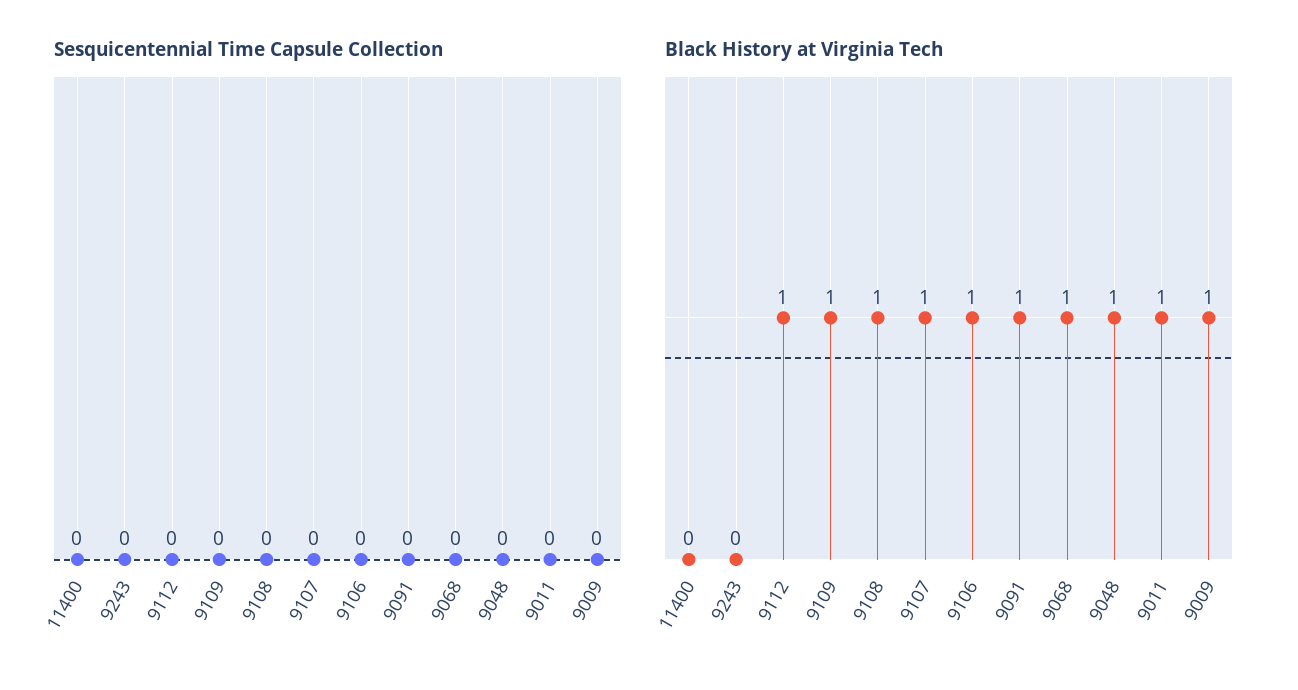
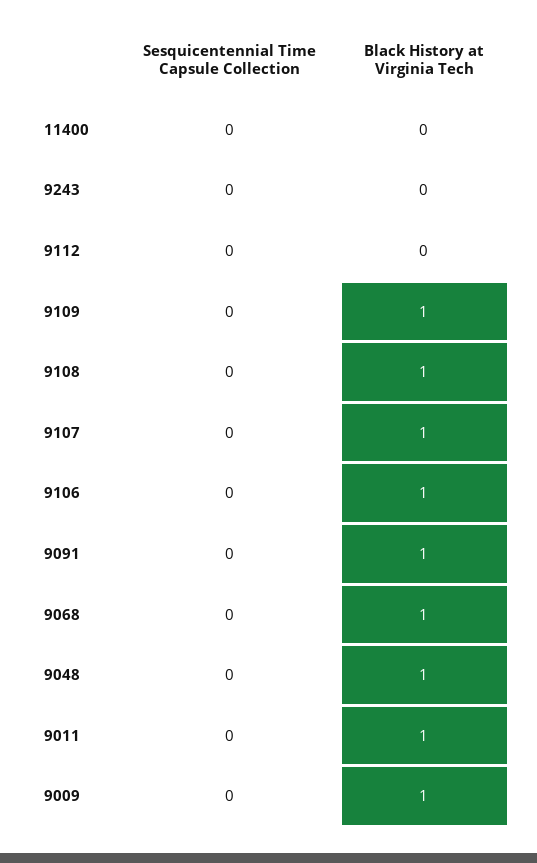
  {
    "Sesquicentennial Time Capsule Collection": {
      "11400": 0,
      "9243": 0,
      "9112": 0,
      "9109": 0,
      "9108": 0,
      "9107": 0,
      "9106": 0,
      "9091": 0,
      "9068": 0,
      "9048": 0,
      "9011": 0,
      "9009": 0
    },
    "Black History at Virginia Tech": {
      "11400": 0,
      "9243": 0,
-     "9112": 1,
+     "9112": 0,
      "9109": 1,
      "9108": 1,
      "9107": 1,
      "9106": 1,
      "9091": 1,
      "9068": 1,
      "9048": 1,
      "9011": 1,
      "9009": 1
    }
  }

